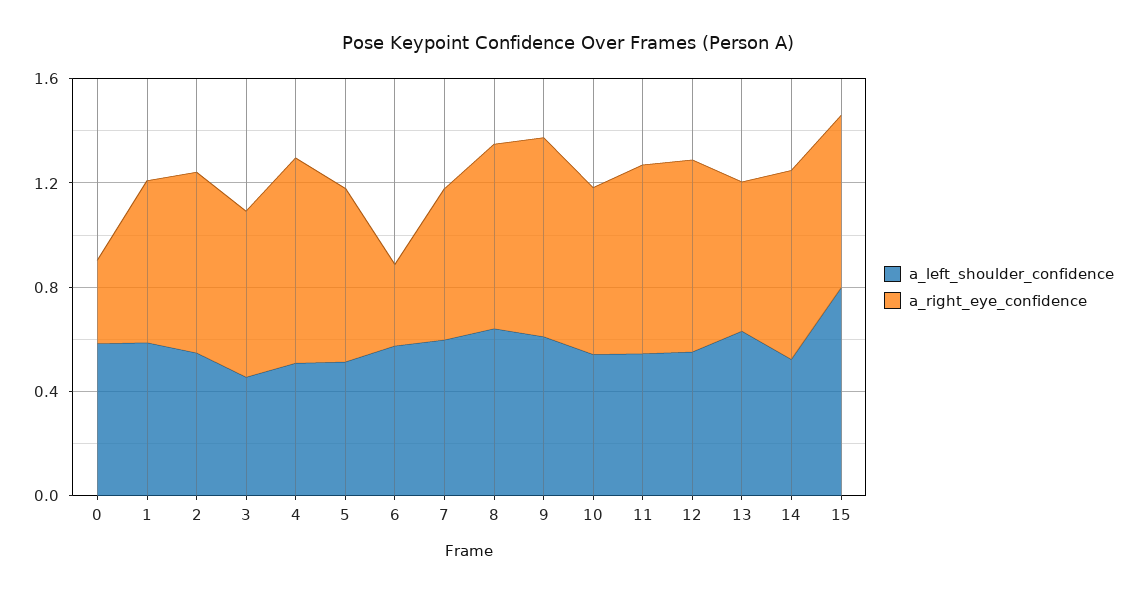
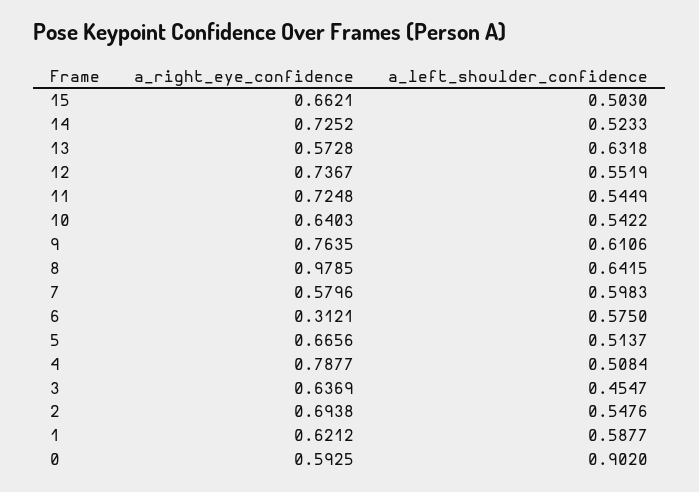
  {
    "a_left_shoulder_confidence": {
-     "0": 0.6,
+     "0": 0.902,
      "1": 0.5877,
      "2": 0.5476,
      "3": 0.4547,
      "4": 0.5084,
      "5": 0.5137,
      "6": 0.575,
      "7": 0.5983,
      "8": 0.6415,
      "9": 0.6106,
      "10": 0.5422,
      "11": 0.5449,
      "12": 0.5519,
      "13": 0.6318,
      "14": 0.5233,
-     "15": 0.8
+     "15": 0.503
    },
    "a_right_eye_confidence": {
-     "0": 0.3,
+     "0": 0.5925,
      "1": 0.6212,
      "2": 0.6938,
      "3": 0.6369,
      "4": 0.7877,
      "5": 0.6656,
      "6": 0.3121,
      "7": 0.5796,
-     "8": 0.7,
+     "8": 0.9785,
      "9": 0.7635,
      "10": 0.6403,
      "11": 0.7248,
      "12": 0.7367,
      "13": 0.5728,
      "14": 0.7252,
      "15": 0.6621
    }
  }

